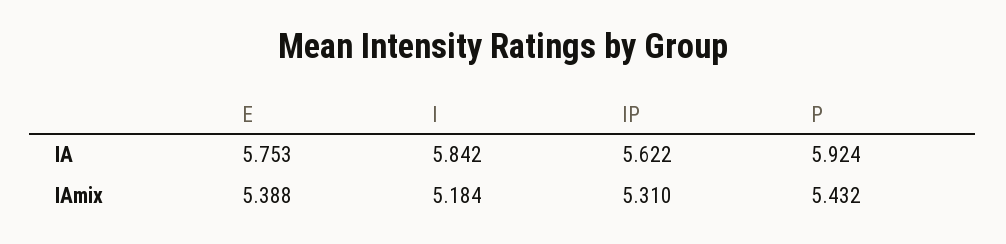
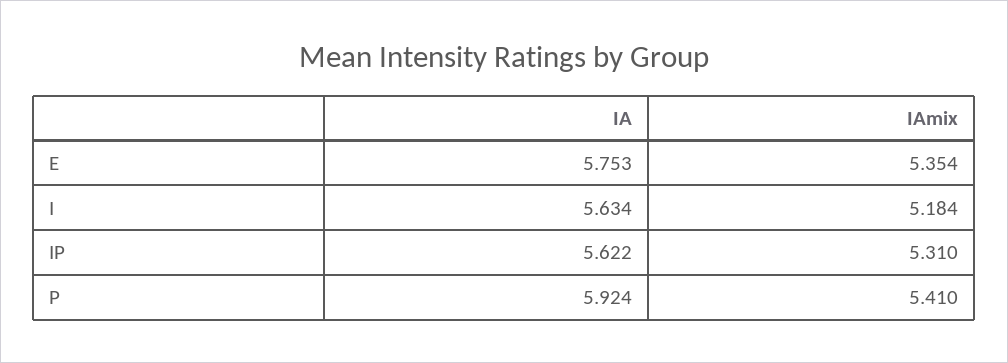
  {
    "E": {
      "IA": 5.753,
-     "IAmix": 5.388
+     "IAmix": 5.354
    },
    "I": {
-     "IA": 5.842,
+     "IA": 5.634,
      "IAmix": 5.184
    },
    "IP": {
      "IA": 5.622,
      "IAmix": 5.31
    },
    "P": {
      "IA": 5.924,
-     "IAmix": 5.432
+     "IAmix": 5.41
    }
  }

